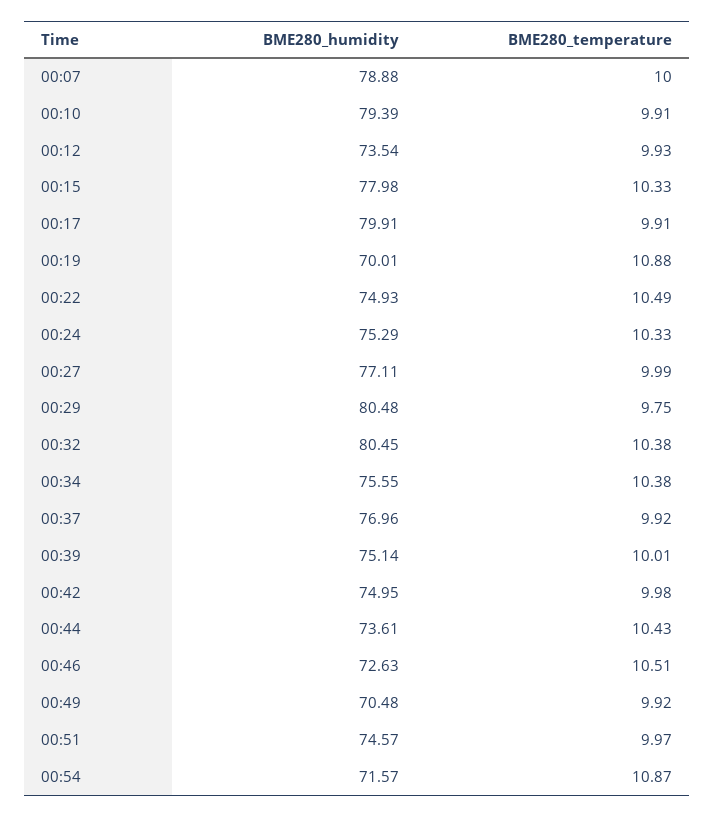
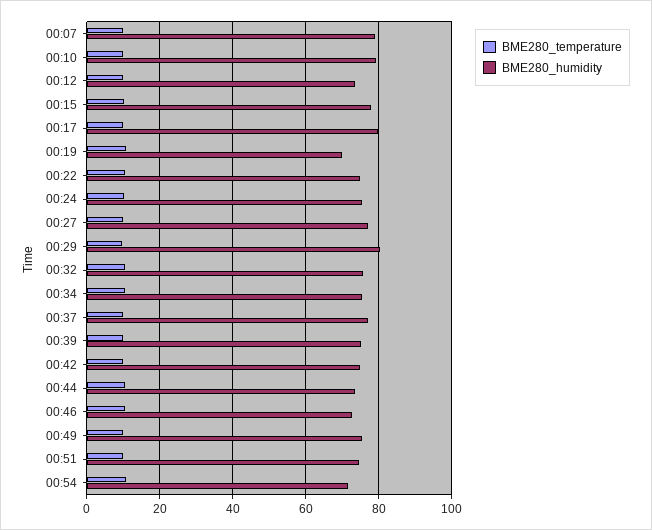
  {
    "BME280_humidity": {
      "00:07": 78.88,
      "00:10": 79.39,
      "00:12": 73.54,
      "00:15": 77.98,
      "00:17": 79.91,
      "00:19": 70.01,
      "00:22": 74.93,
      "00:24": 75.29,
      "00:27": 77.11,
      "00:29": 80.48,
-     "00:32": 80.45,
+     "00:32": 76,
      "00:34": 75.55,
      "00:37": 76.96,
      "00:39": 75.14,
      "00:42": 74.95,
      "00:44": 73.61,
      "00:46": 72.63,
-     "00:49": 70.48,
+     "00:49": 76,
      "00:51": 74.57,
      "00:54": 71.57
    },
    "BME280_temperature": {
      "00:07": 10,
      "00:10": 9.91,
      "00:12": 9.93,
      "00:15": 10.33,
      "00:17": 9.91,
      "00:19": 10.88,
      "00:22": 10.49,
      "00:24": 10.33,
      "00:27": 9.99,
      "00:29": 9.75,
      "00:32": 10.38,
      "00:34": 10.38,
      "00:37": 9.92,
      "00:39": 10.01,
      "00:42": 9.98,
      "00:44": 10.43,
      "00:46": 10.51,
      "00:49": 9.92,
      "00:51": 9.97,
      "00:54": 10.87
    }
  }

